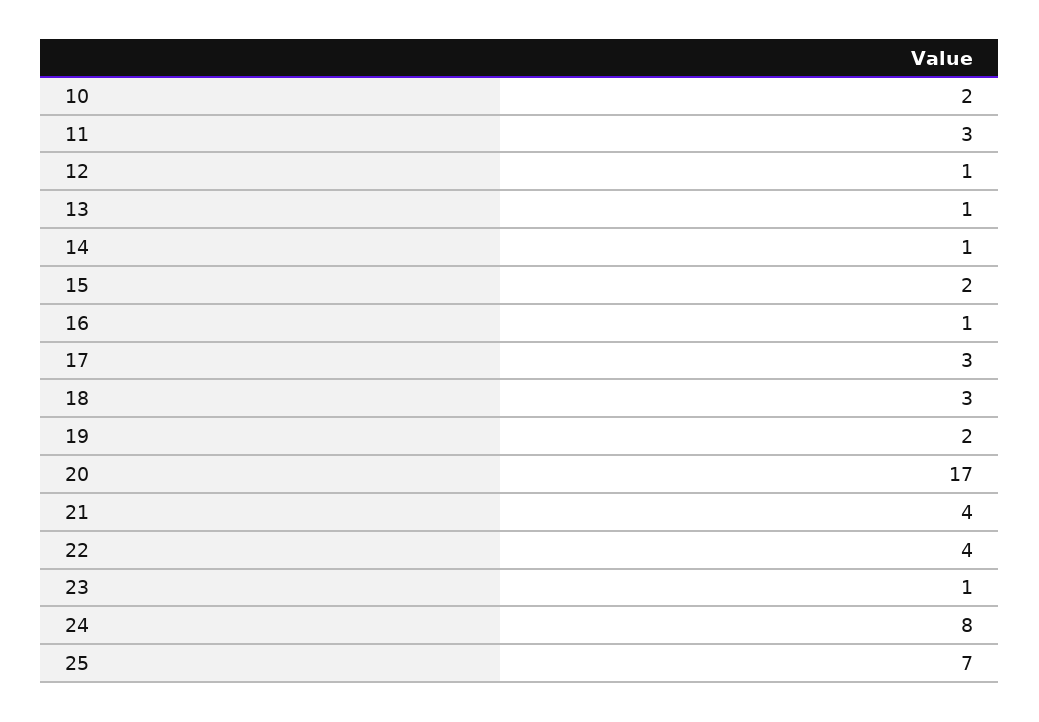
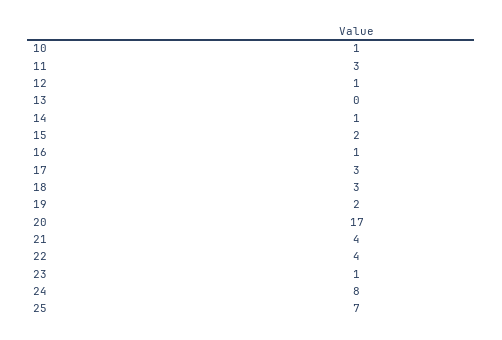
  {
-   "10": 2,
+   "10": 1,
    "11": 3,
    "12": 1,
-   "13": 1,
+   "13": 0,
    "14": 1,
    "15": 2,
    "16": 1,
    "17": 3,
    "18": 3,
    "19": 2,
    "20": 17,
    "21": 4,
    "22": 4,
    "23": 1,
    "24": 8,
    "25": 7
  }

